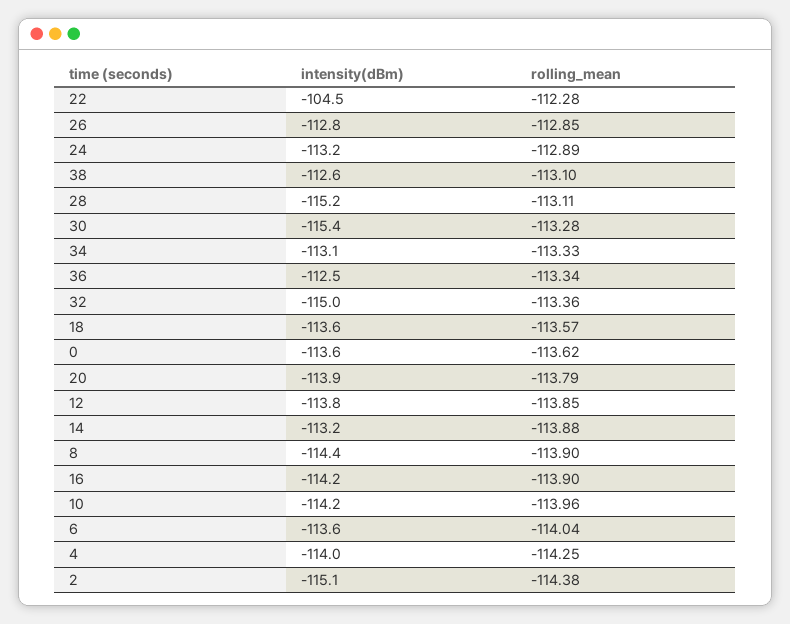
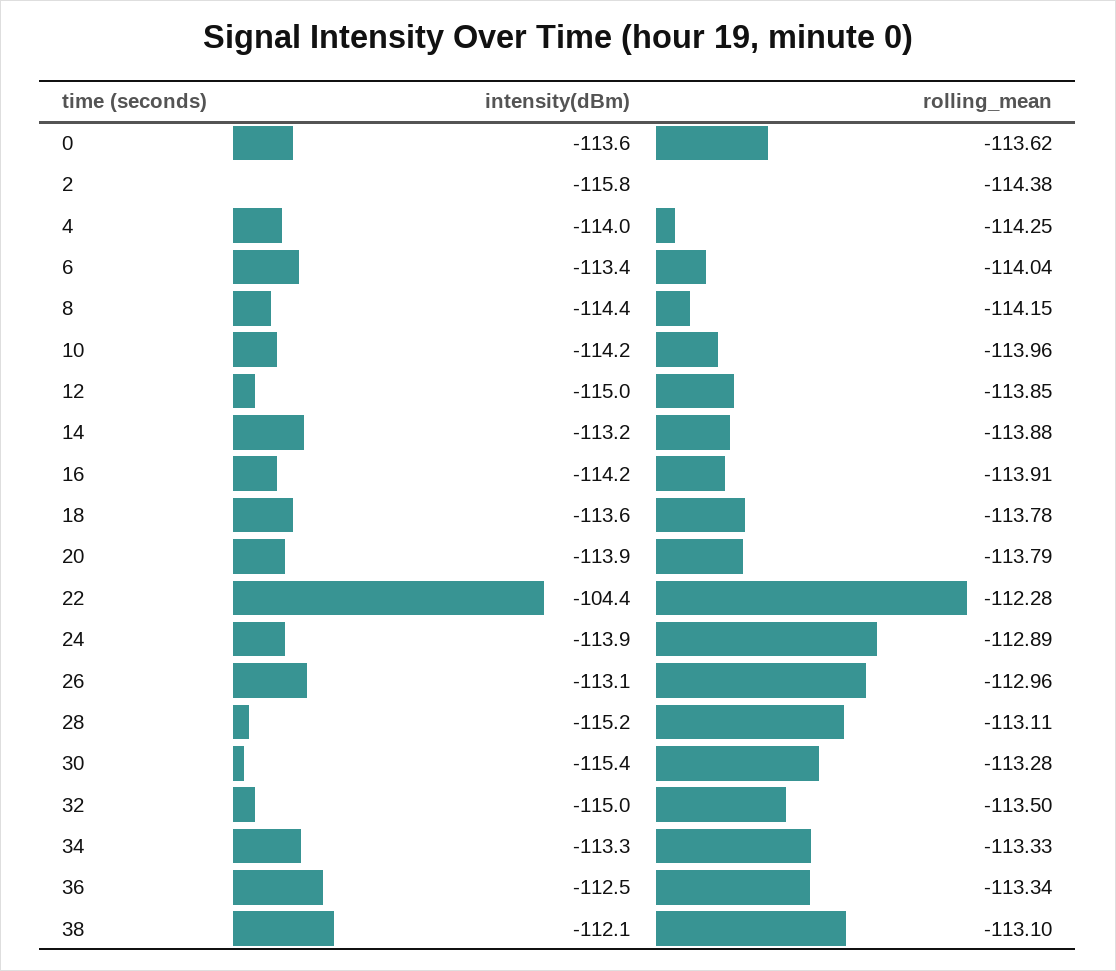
  {
    "intensity(dBm)": {
-     "22": -104.5,
+     "22": -104.4,
-     "26": -112.8,
+     "26": -113.1,
-     "24": -113.2,
+     "24": -113.9,
-     "38": -112.6,
+     "38": -112.1,
      "28": -115.2,
      "30": -115.4,
-     "34": -113.1,
+     "34": -113.3,
      "36": -112.5,
      "32": -115,
      "18": -113.6,
      "0": -113.6,
      "20": -113.9,
-     "12": -113.8,
+     "12": -115,
      "14": -113.2,
      "8": -114.4,
      "16": -114.2,
      "10": -114.2,
-     "6": -113.6,
+     "6": -113.4,
      "4": -114,
-     "2": -115.1
+     "2": -115.8
    },
    "rolling_mean": {
      "22": -112.28,
-     "26": -112.85,
+     "26": -112.96,
      "24": -112.89,
      "38": -113.1,
      "28": -113.11,
      "30": -113.28,
      "34": -113.33,
      "36": -113.34,
-     "32": -113.36,
+     "32": -113.5,
-     "18": -113.57,
+     "18": -113.78,
      "0": -113.62,
      "20": -113.79,
      "12": -113.85,
      "14": -113.88,
-     "8": -113.9,
+     "8": -114.15,
-     "16": -113.9,
+     "16": -113.91,
      "10": -113.96,
      "6": -114.04,
      "4": -114.25,
      "2": -114.38
    }
  }

